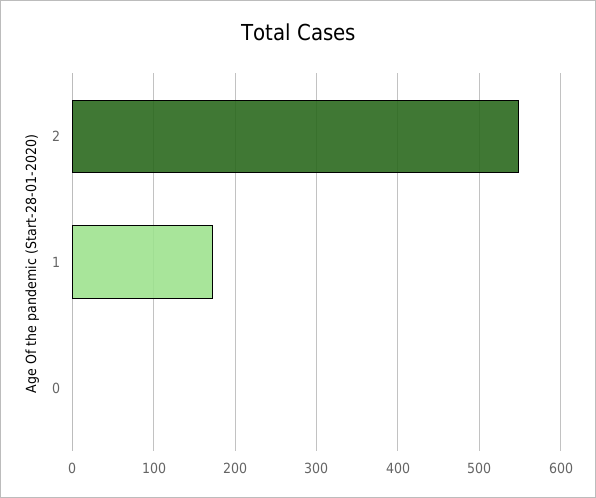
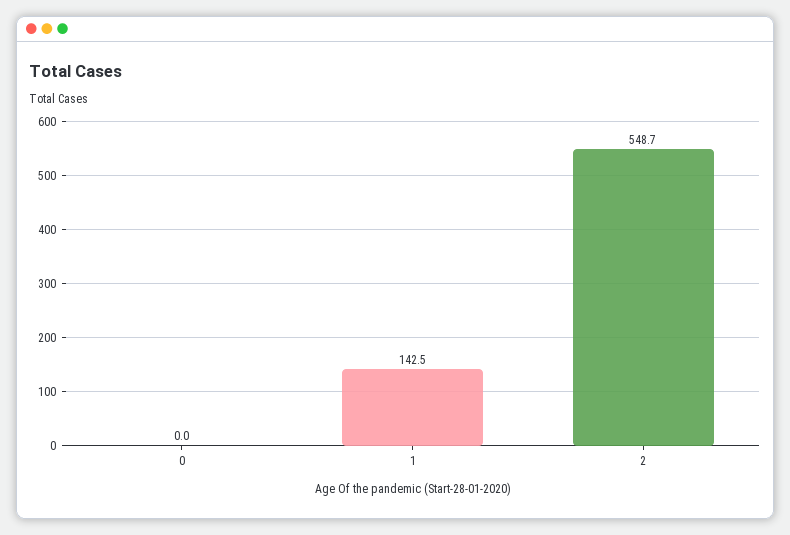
  {
    "2": 548.7,
-   "1": 170,
+   "1": 142.5,
    "0": 0
  }

